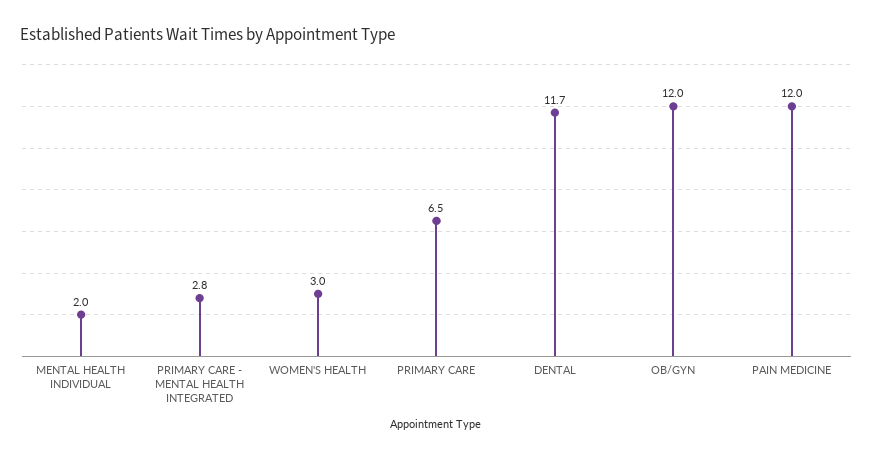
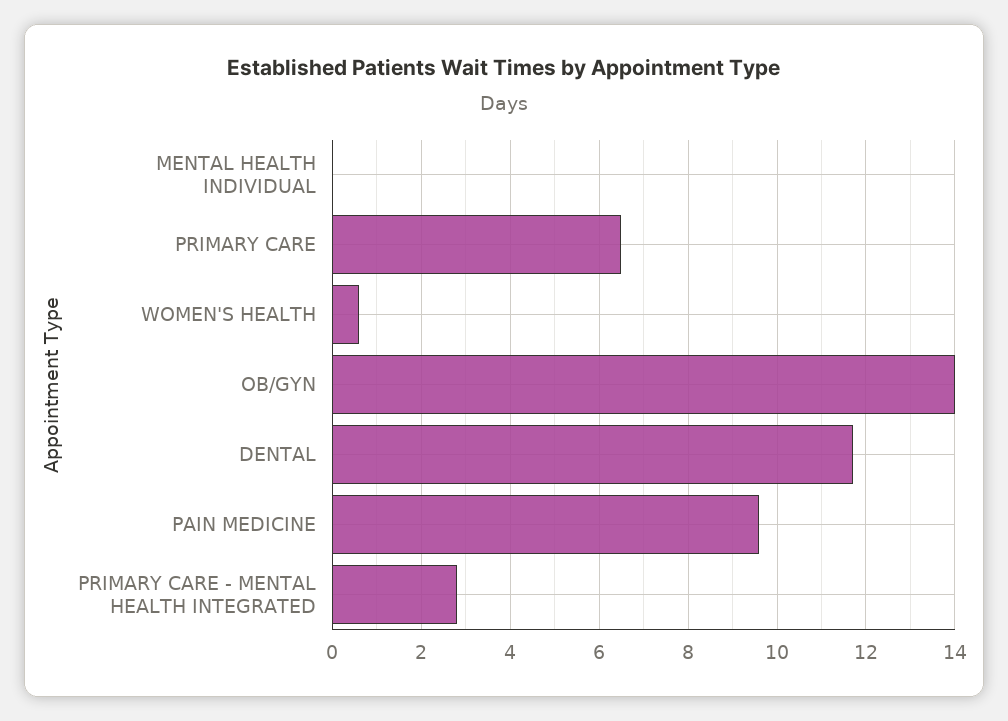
  {
-   "MENTAL HEALTH INDIVIDUAL": 2,
+   "MENTAL HEALTH INDIVIDUAL": 0,
    "PRIMARY CARE - MENTAL HEALTH INTEGRATED": 2.8,
-   "WOMEN'S HEALTH": 3,
+   "WOMEN'S HEALTH": 0.5,
    "PRIMARY CARE": 6.5,
    "DENTAL": 11.7,
-   "OB/GYN": 12,
+   "OB/GYN": 14,
-   "PAIN MEDICINE": 12
+   "PAIN MEDICINE": 9.5
  }

